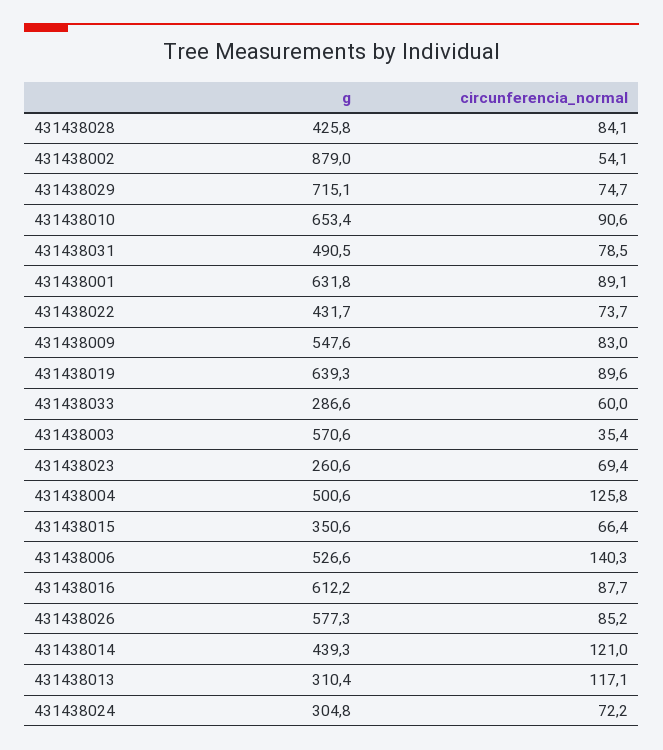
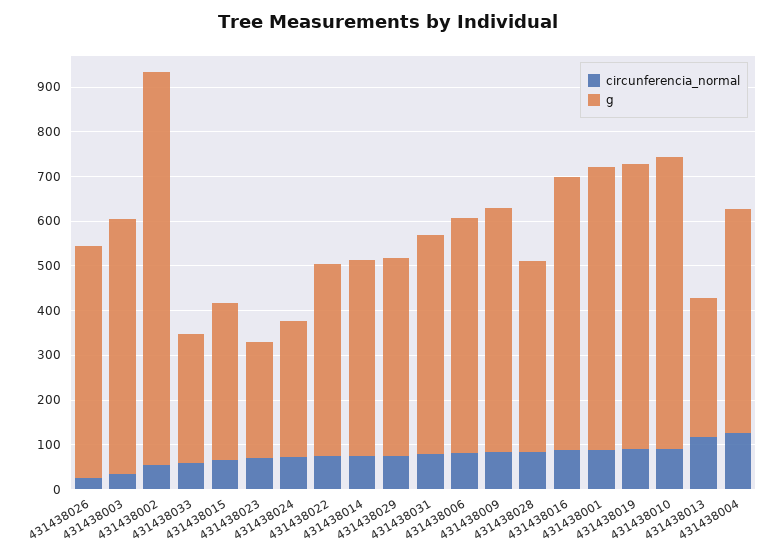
  {
    "g": {
      "431438028": 425.8,
      "431438002": 879,
-     "431438029": 715.1,
+     "431438029": 440,
      "431438010": 653.4,
      "431438031": 490.5,
      "431438001": 631.8,
      "431438022": 431.7,
      "431438009": 547.6,
      "431438019": 639.3,
      "431438033": 286.6,
      "431438003": 570.6,
      "431438023": 260.6,
      "431438004": 500.6,
      "431438015": 350.6,
      "431438006": 526.6,
      "431438016": 612.2,
-     "431438026": 577.3,
+     "431438026": 520,
      "431438014": 439.3,
      "431438013": 310.4,
      "431438024": 304.8
    },
    "circunferencia_normal": {
      "431438028": 84.1,
      "431438002": 54.1,
      "431438029": 74.7,
      "431438010": 90.6,
      "431438031": 78.5,
      "431438001": 89.1,
      "431438022": 73.7,
      "431438009": 83,
      "431438019": 89.6,
      "431438033": 60,
      "431438003": 35.4,
      "431438023": 69.4,
      "431438004": 125.8,
      "431438015": 66.4,
-     "431438006": 140.3,
+     "431438006": 80,
      "431438016": 87.7,
-     "431438026": 85.2,
+     "431438026": 20,
-     "431438014": 121,
+     "431438014": 80,
      "431438013": 117.1,
      "431438024": 72.2
    }
  }

